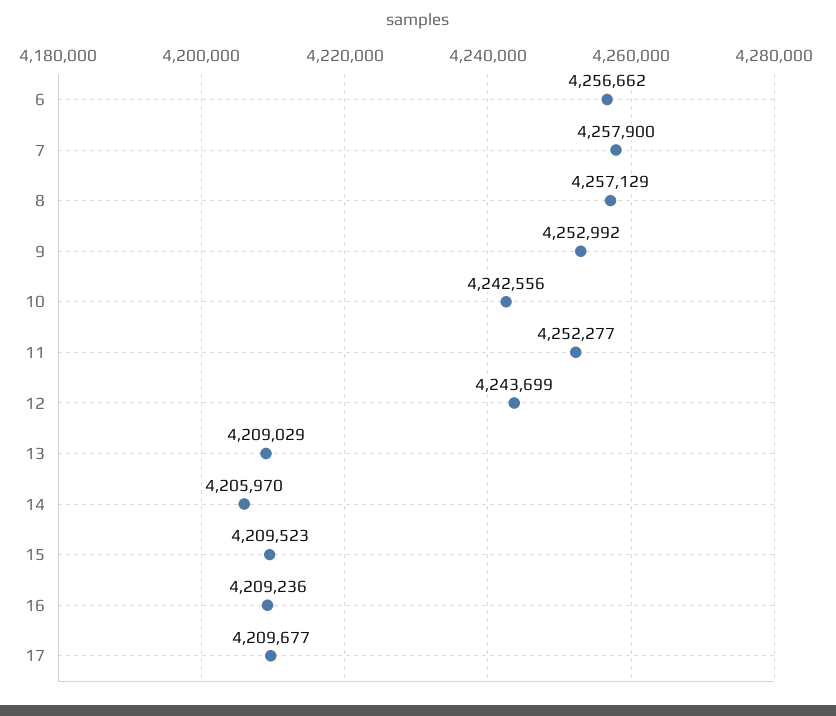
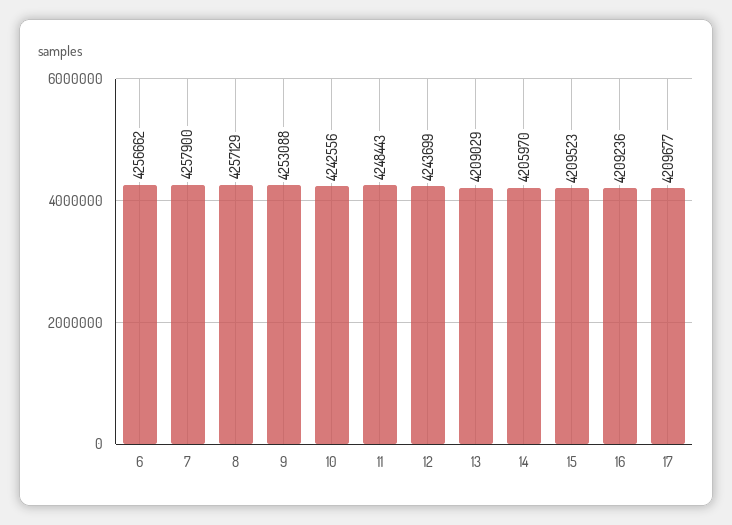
  {
    "6": 4256662,
    "7": 4257900,
    "8": 4257129,
-   "9": 4252992,
+   "9": 4253088,
    "10": 4242556,
-   "11": 4252277,
+   "11": 4248443,
    "12": 4243699,
    "13": 4209029,
    "14": 4205970,
    "15": 4209523,
    "16": 4209236,
    "17": 4209677
  }

